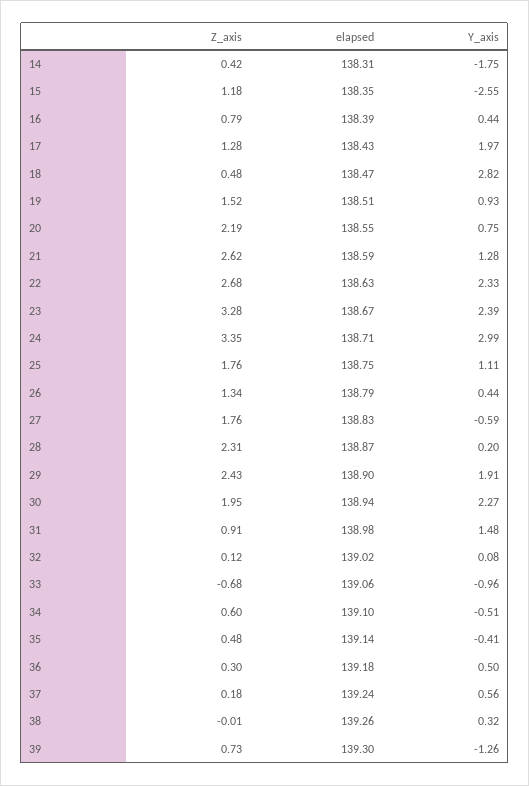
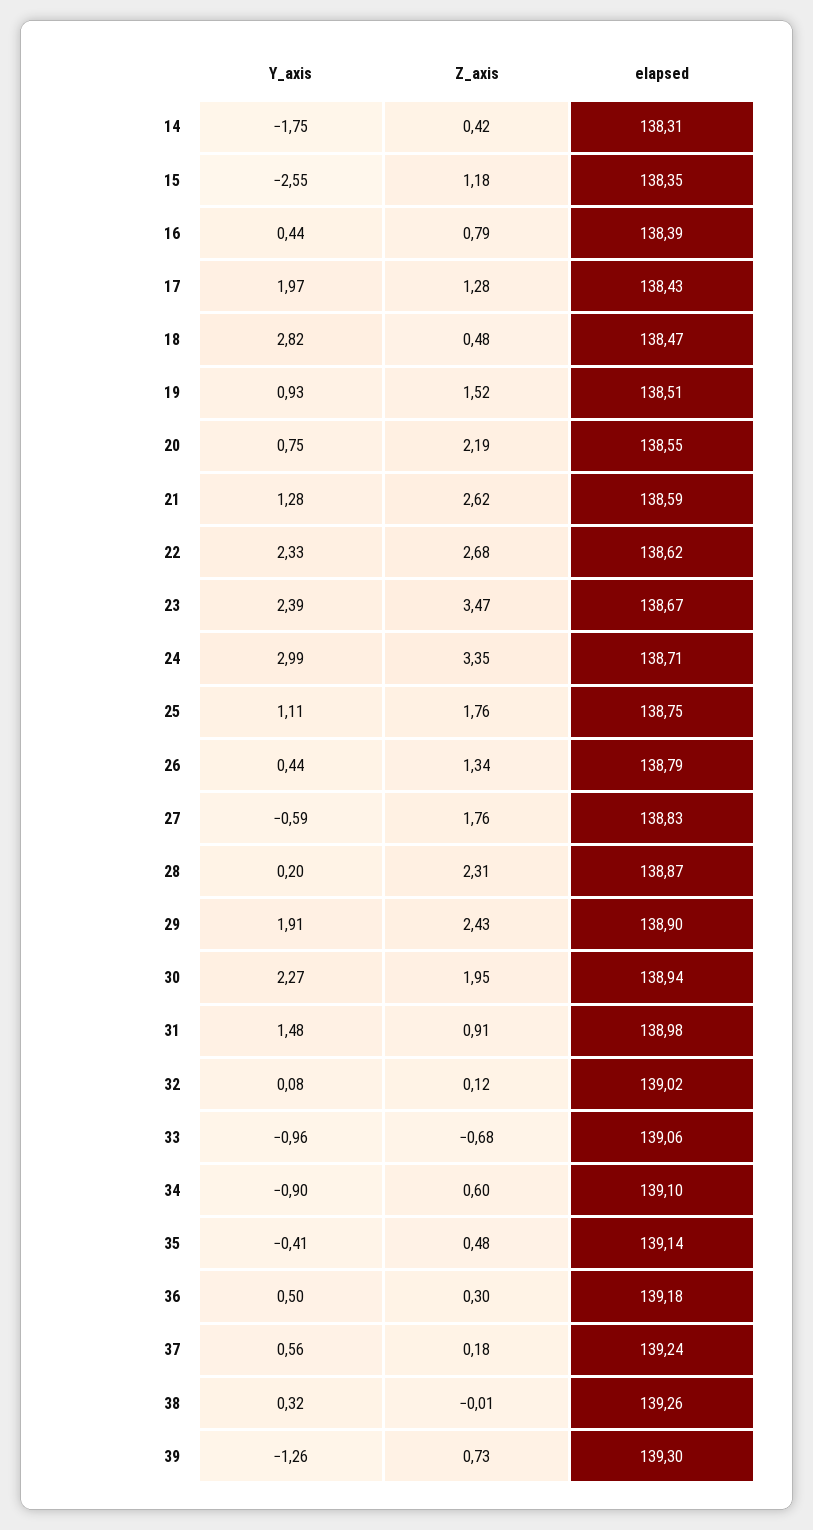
  {
    "Z_axis": {
      "14": 0.42,
      "15": 1.18,
      "16": 0.79,
      "17": 1.28,
      "18": 0.48,
      "19": 1.52,
      "20": 2.19,
      "21": 2.62,
      "22": 2.68,
-     "23": 3.28,
+     "23": 3.47,
      "24": 3.35,
      "25": 1.76,
      "26": 1.34,
      "27": 1.76,
      "28": 2.31,
      "29": 2.43,
      "30": 1.95,
      "31": 0.91,
      "32": 0.12,
      "33": -0.68,
      "34": 0.6,
      "35": 0.48,
      "36": 0.3,
      "37": 0.18,
      "38": -0.01,
      "39": 0.73
    },
    "elapsed": {
      "14": 138.31,
      "15": 138.35,
      "16": 138.39,
      "17": 138.43,
      "18": 138.47,
      "19": 138.51,
      "20": 138.55,
      "21": 138.59,
-     "22": 138.63,
+     "22": 138.62,
      "23": 138.67,
      "24": 138.71,
      "25": 138.75,
      "26": 138.79,
      "27": 138.83,
      "28": 138.87,
      "29": 138.9,
      "30": 138.94,
      "31": 138.98,
      "32": 139.02,
      "33": 139.06,
      "34": 139.1,
      "35": 139.14,
      "36": 139.18,
      "37": 139.24,
      "38": 139.26,
      "39": 139.3
    },
    "Y_axis": {
      "14": -1.75,
      "15": -2.55,
      "16": 0.44,
      "17": 1.97,
      "18": 2.82,
      "19": 0.93,
      "20": 0.75,
      "21": 1.28,
      "22": 2.33,
      "23": 2.39,
      "24": 2.99,
      "25": 1.11,
      "26": 0.44,
      "27": -0.59,
      "28": 0.2,
      "29": 1.91,
      "30": 2.27,
      "31": 1.48,
      "32": 0.08,
      "33": -0.96,
-     "34": -0.51,
+     "34": -0.9,
      "35": -0.41,
      "36": 0.5,
      "37": 0.56,
      "38": 0.32,
      "39": -1.26
    }
  }

